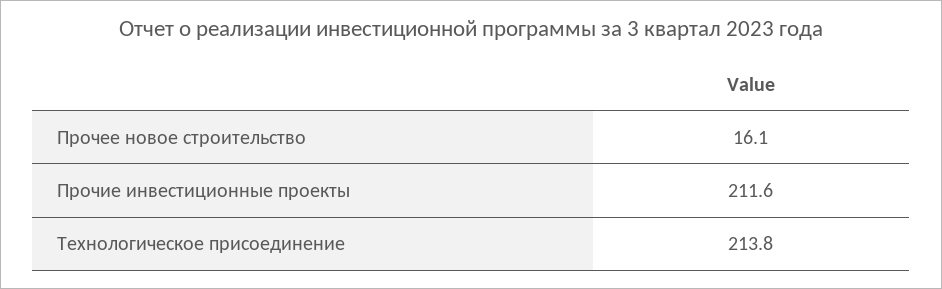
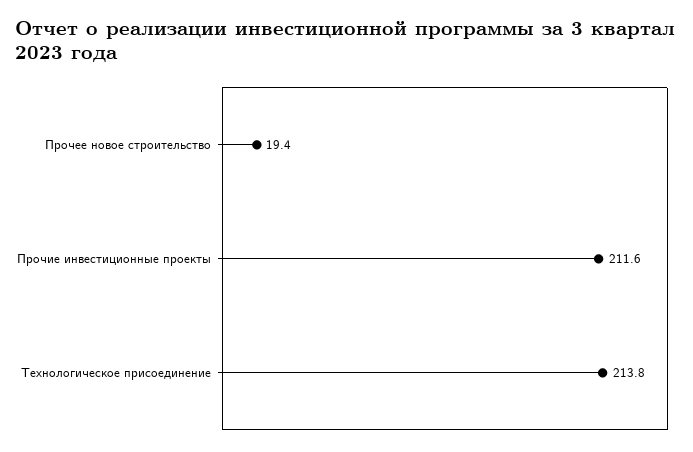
  {
-   "Прочее новое строительство": 16.1,
+   "Прочее новое строительство": 19.4,
    "Прочие инвестиционные проекты": 211.6,
    "Технологическое присоединение": 213.8
  }

